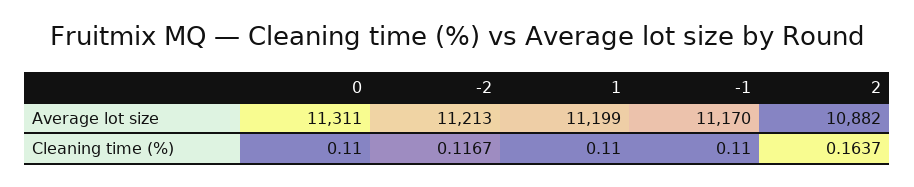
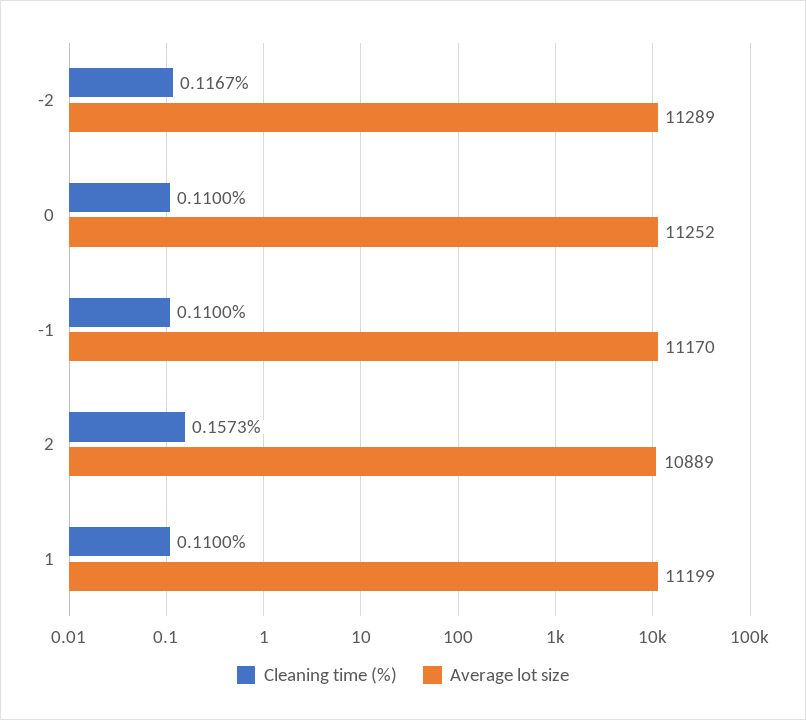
  {
    "Average lot size": {
-     "0": 11311,
+     "0": 11252,
-     "-2": 11213,
+     "-2": 11289,
      "1": 11199,
      "-1": 11170,
-     "2": 10882
+     "2": 10889
    },
    "Cleaning time (%)": {
      "0": 0.11,
      "-2": 0.1167,
      "1": 0.11,
      "-1": 0.11,
-     "2": 0.1637
+     "2": 0.1573
    }
  }

